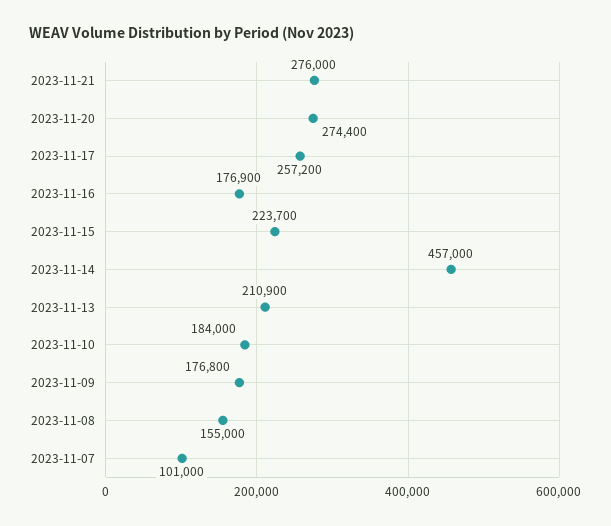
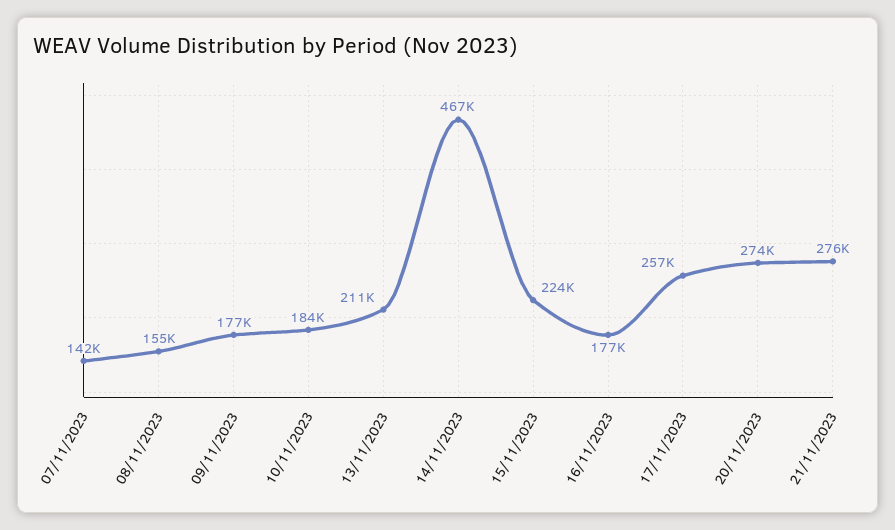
  {
    "2023-11-21": 276000,
    "2023-11-20": 274400,
    "2023-11-17": 257200,
    "2023-11-16": 176900,
    "2023-11-15": 223700,
-   "2023-11-14": 457000,
+   "2023-11-14": 467000,
    "2023-11-13": 210900,
    "2023-11-10": 184000,
    "2023-11-09": 176800,
    "2023-11-08": 155000,
-   "2023-11-07": 101000
+   "2023-11-07": 142000
  }

